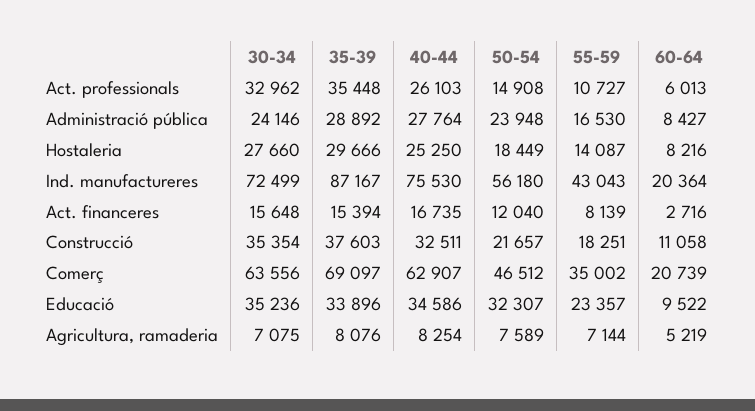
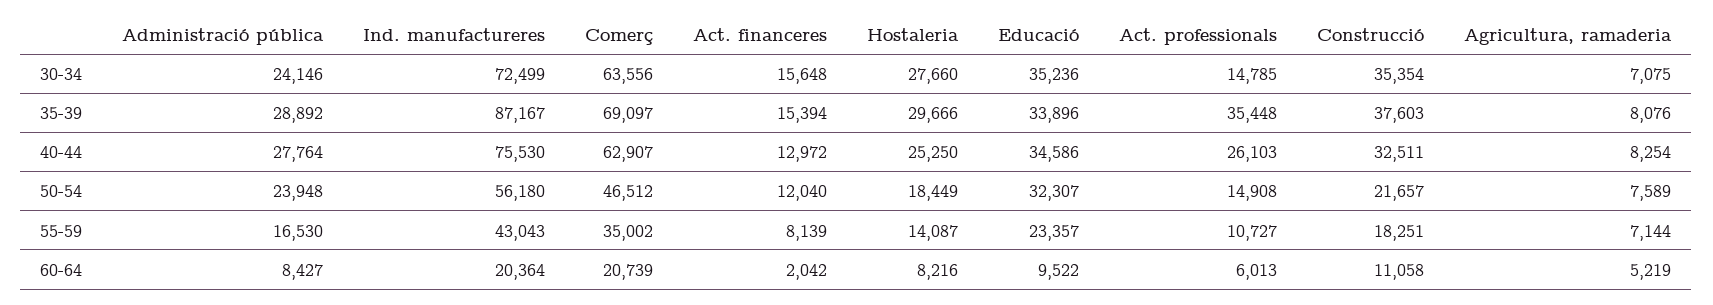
  {
    "30-34": {
-     "Act. professionals": 32962,
+     "Act. professionals": 14785,
      "Administració pública": 24146,
      "Hostaleria": 27660,
      "Ind. manufactureres": 72499,
      "Act. financeres": 15648,
      "Construcció": 35354,
      "Comerç": 63556,
      "Educació": 35236,
      "Agricultura, ramaderia": 7075
    },
    "35-39": {
      "Act. professionals": 35448,
      "Administració pública": 28892,
      "Hostaleria": 29666,
      "Ind. manufactureres": 87167,
      "Act. financeres": 15394,
      "Construcció": 37603,
      "Comerç": 69097,
      "Educació": 33896,
      "Agricultura, ramaderia": 8076
    },
    "40-44": {
      "Act. professionals": 26103,
      "Administració pública": 27764,
      "Hostaleria": 25250,
      "Ind. manufactureres": 75530,
-     "Act. financeres": 16735,
+     "Act. financeres": 12972,
      "Construcció": 32511,
      "Comerç": 62907,
      "Educació": 34586,
      "Agricultura, ramaderia": 8254
    },
    "50-54": {
      "Act. professionals": 14908,
      "Administració pública": 23948,
      "Hostaleria": 18449,
      "Ind. manufactureres": 56180,
      "Act. financeres": 12040,
      "Construcció": 21657,
      "Comerç": 46512,
      "Educació": 32307,
      "Agricultura, ramaderia": 7589
    },
    "55-59": {
      "Act. professionals": 10727,
      "Administració pública": 16530,
      "Hostaleria": 14087,
      "Ind. manufactureres": 43043,
      "Act. financeres": 8139,
      "Construcció": 18251,
      "Comerç": 35002,
      "Educació": 23357,
      "Agricultura, ramaderia": 7144
    },
    "60-64": {
      "Act. professionals": 6013,
      "Administració pública": 8427,
      "Hostaleria": 8216,
      "Ind. manufactureres": 20364,
-     "Act. financeres": 2716,
+     "Act. financeres": 2042,
      "Construcció": 11058,
      "Comerç": 20739,
      "Educació": 9522,
      "Agricultura, ramaderia": 5219
    }
  }

